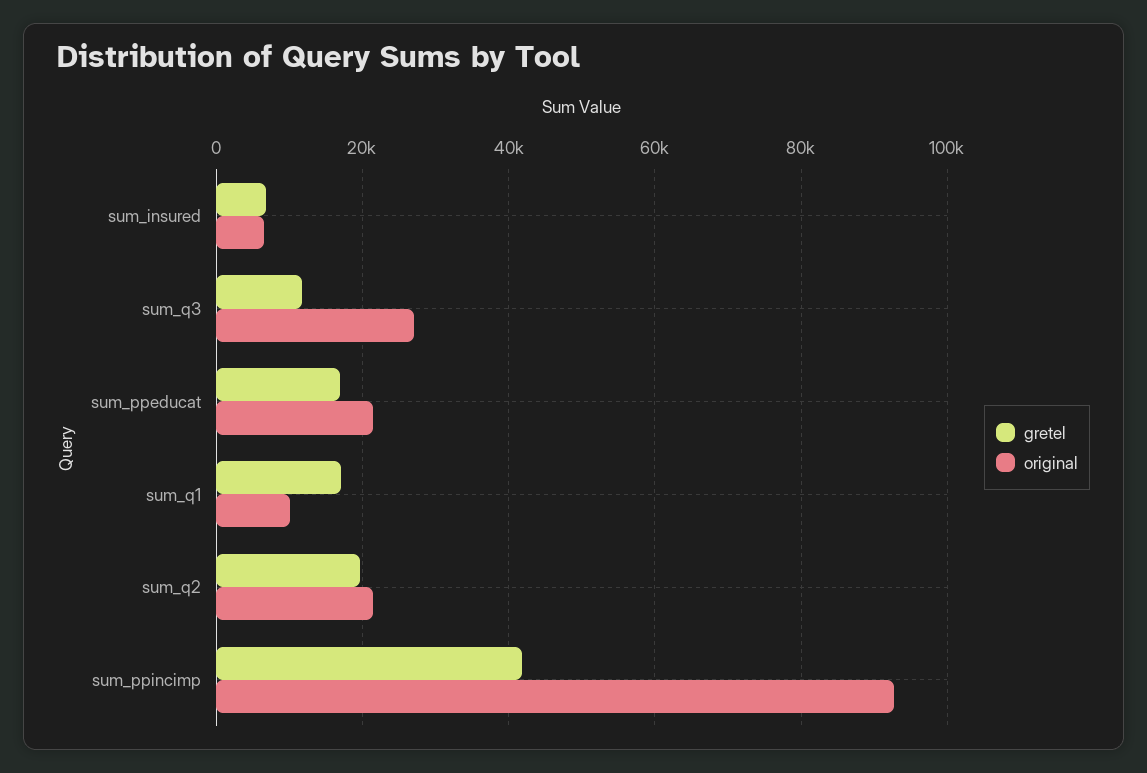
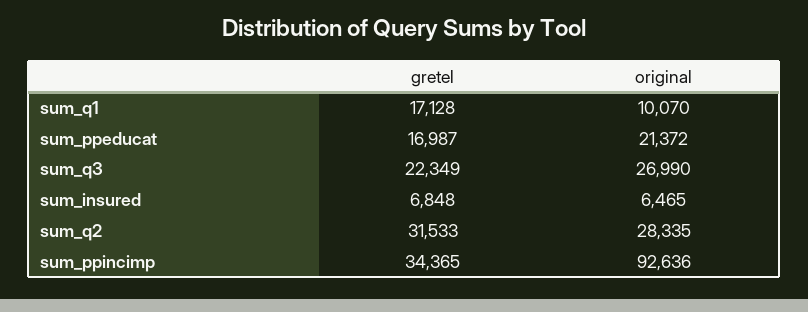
  {
    "gretel": {
      "sum_insured": 6848,
-     "sum_q3": 12000,
+     "sum_q3": 22349,
      "sum_ppeducat": 16987,
      "sum_q1": 17128,
-     "sum_q2": 20000,
+     "sum_q2": 31533,
-     "sum_ppincimp": 42000
+     "sum_ppincimp": 34365
    },
    "original": {
      "sum_insured": 6465,
      "sum_q3": 26990,
      "sum_ppeducat": 21372,
      "sum_q1": 10070,
-     "sum_q2": 22000,
+     "sum_q2": 28335,
      "sum_ppincimp": 92636
    }
  }

